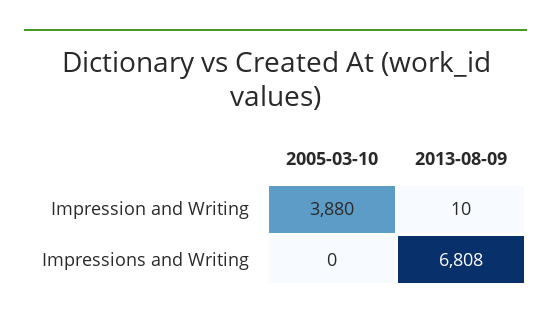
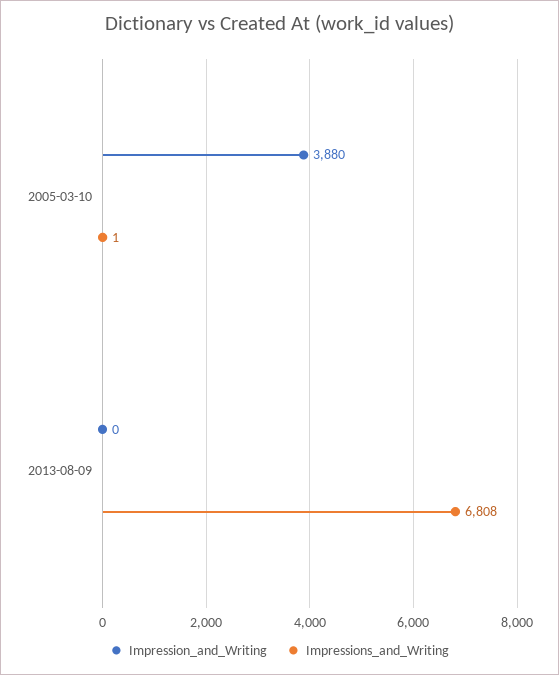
  {
    "Impression and Writing": {
      "2005-03-10": 3880,
-     "2013-08-09": 10
+     "2013-08-09": 0
    },
    "Impressions and Writing": {
-     "2005-03-10": 0,
+     "2005-03-10": 1,
      "2013-08-09": 6808
    }
  }

